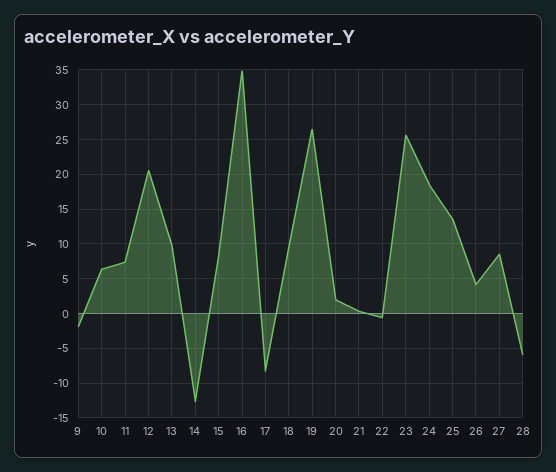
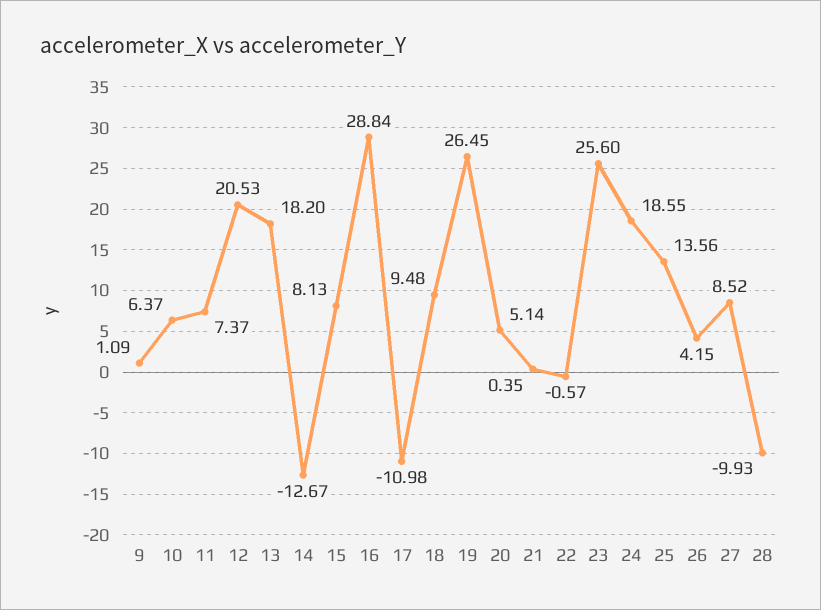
  {
-   "9": -2,
+   "9": 1.09,
    "10": 6.37,
    "11": 7.37,
    "12": 20.53,
-   "13": 10,
+   "13": 18.2,
    "14": -12.67,
    "15": 8.13,
-   "16": 35,
+   "16": 28.84,
-   "17": -8,
+   "17": -10.98,
    "18": 9.48,
    "19": 26.45,
-   "20": 2,
+   "20": 5.14,
    "21": 0.35,
    "22": -0.57,
    "23": 25.6,
    "24": 18.55,
    "25": 13.56,
    "26": 4.15,
    "27": 8.52,
-   "28": -6
+   "28": -9.93
  }

